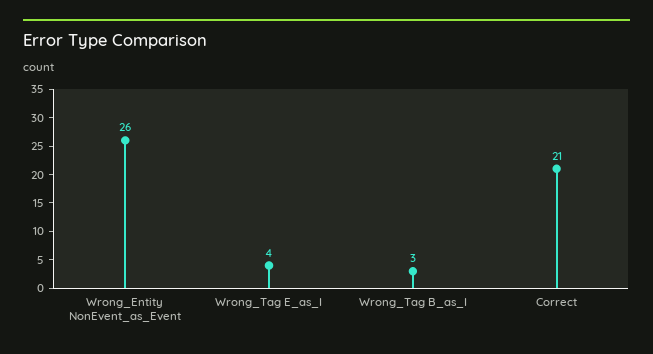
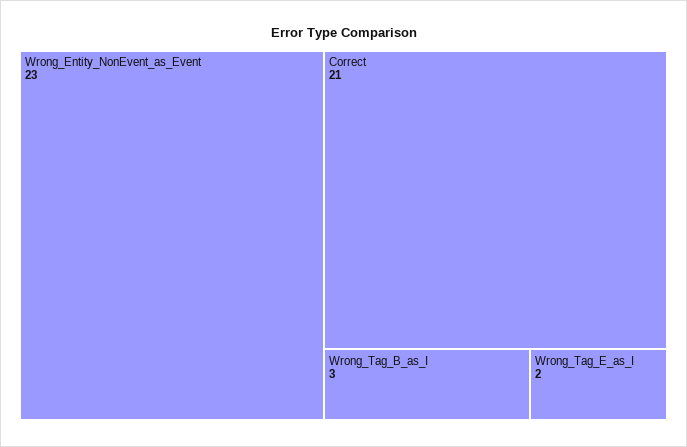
  {
-   "Wrong_Entity NonEvent_as_Event": 26,
+   "Wrong_Entity NonEvent_as_Event": 23,
-   "Wrong_Tag E_as_I": 4,
+   "Wrong_Tag E_as_I": 2,
    "Wrong_Tag B_as_I": 3,
    "Correct": 21
  }

